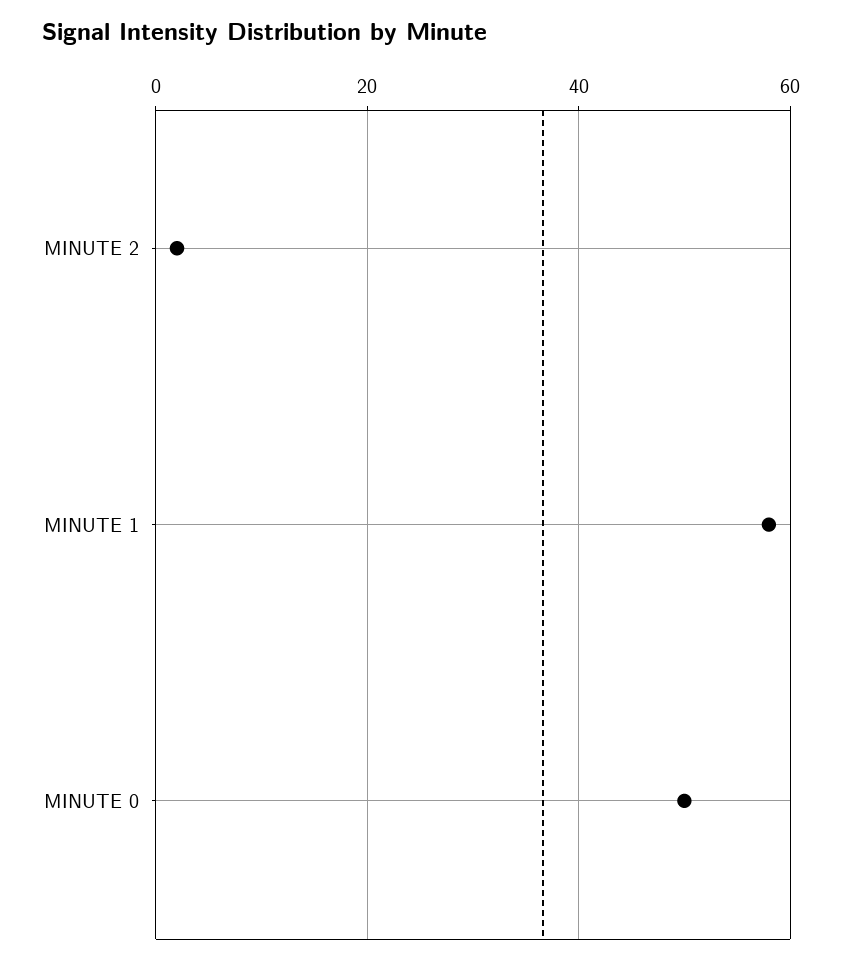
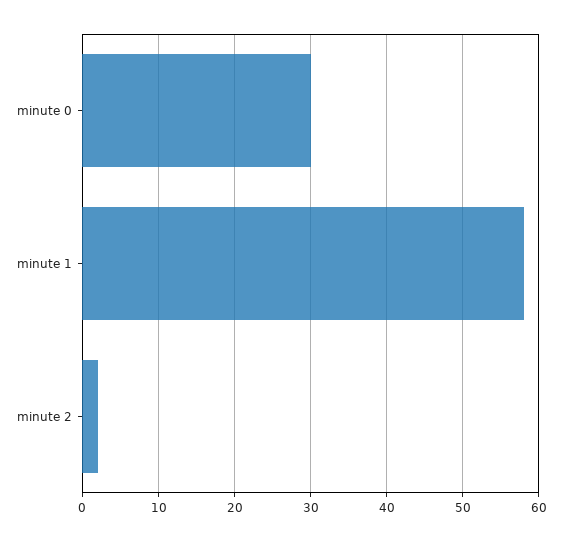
  {
    "MINUTE 2": 2,
    "MINUTE 1": 58,
-   "MINUTE 0": 50
+   "MINUTE 0": 30
  }

